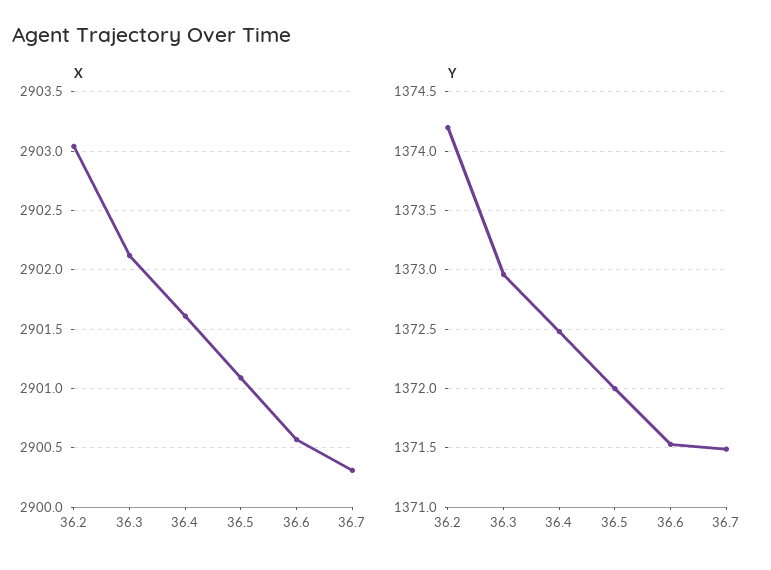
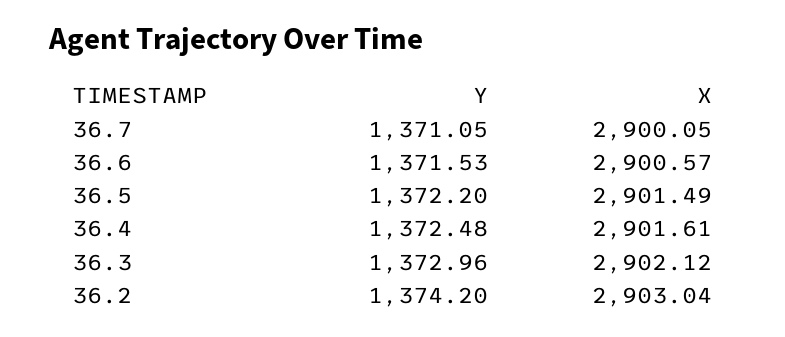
  {
    "X": {
      "36.2": 2903.04,
      "36.3": 2902.12,
      "36.4": 2901.61,
-     "36.5": 2901.1,
+     "36.5": 2901.49,
      "36.6": 2900.57,
-     "36.7": 2900.3
+     "36.7": 2900.05
    },
    "Y": {
      "36.2": 1374.2,
      "36.3": 1372.96,
      "36.4": 1372.48,
-     "36.5": 1372,
+     "36.5": 1372.2,
      "36.6": 1371.53,
-     "36.7": 1371.5
+     "36.7": 1371.05
    }
  }

